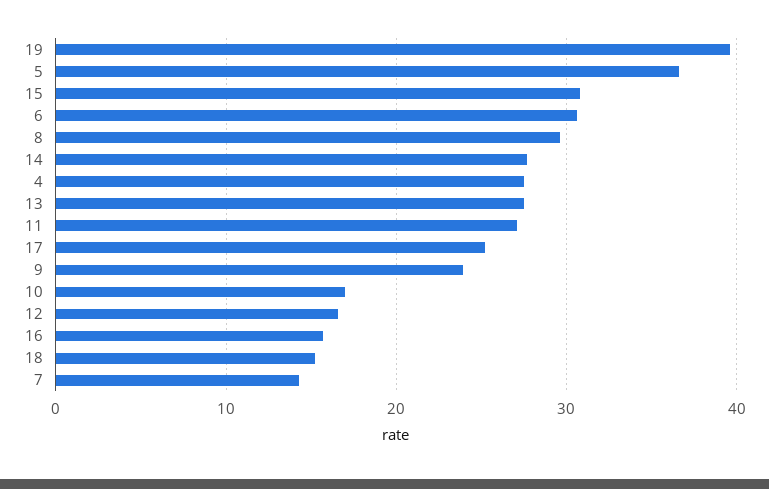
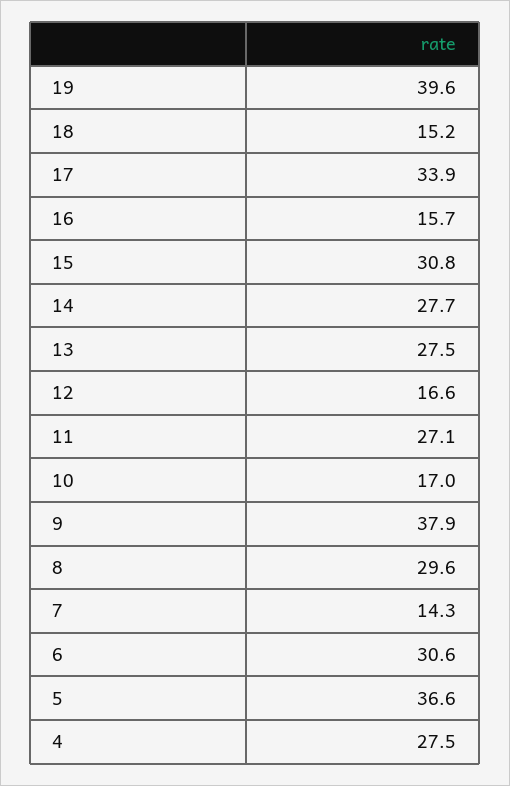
  {
    "19": 39.6,
    "5": 36.6,
    "15": 30.8,
    "6": 30.6,
    "8": 29.6,
    "14": 27.7,
    "4": 27.5,
    "13": 27.5,
    "11": 27.1,
-   "17": 25,
+   "17": 33.9,
-   "9": 24,
+   "9": 37.9,
    "10": 17,
    "12": 16.6,
    "16": 15.7,
    "18": 15.2,
    "7": 14.3
  }

